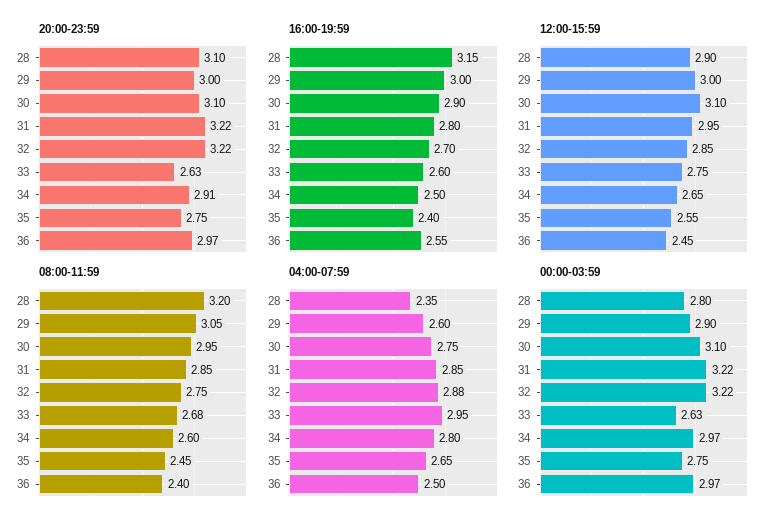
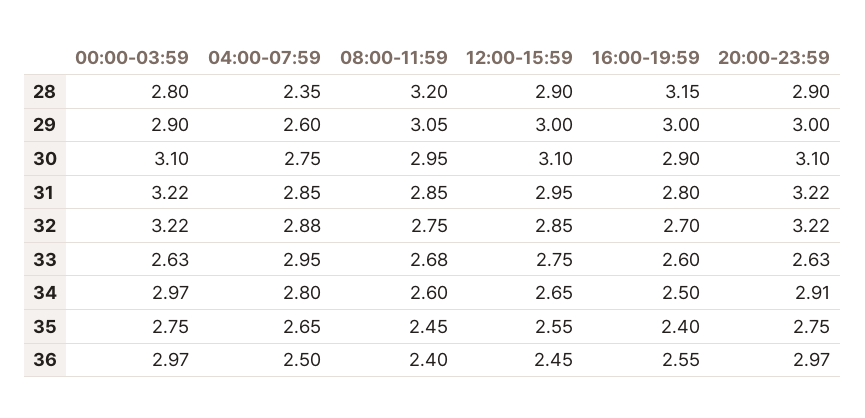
  {
    "20:00-23:59": {
-     "28": 3.1,
+     "28": 2.9,
      "29": 3,
      "30": 3.1,
      "31": 3.22,
      "32": 3.22,
      "33": 2.63,
      "34": 2.91,
      "35": 2.75,
      "36": 2.97
    },
    "16:00-19:59": {
      "28": 3.15,
      "29": 3,
      "30": 2.9,
      "31": 2.8,
      "32": 2.7,
      "33": 2.6,
      "34": 2.5,
      "35": 2.4,
      "36": 2.55
    },
    "12:00-15:59": {
      "28": 2.9,
      "29": 3,
      "30": 3.1,
      "31": 2.95,
      "32": 2.85,
      "33": 2.75,
      "34": 2.65,
      "35": 2.55,
      "36": 2.45
    },
    "08:00-11:59": {
      "28": 3.2,
      "29": 3.05,
      "30": 2.95,
      "31": 2.85,
      "32": 2.75,
      "33": 2.68,
      "34": 2.6,
      "35": 2.45,
      "36": 2.4
    },
    "04:00-07:59": {
      "28": 2.35,
      "29": 2.6,
      "30": 2.75,
      "31": 2.85,
      "32": 2.88,
      "33": 2.95,
      "34": 2.8,
      "35": 2.65,
      "36": 2.5
    },
    "00:00-03:59": {
      "28": 2.8,
      "29": 2.9,
      "30": 3.1,
      "31": 3.22,
      "32": 3.22,
      "33": 2.63,
      "34": 2.97,
      "35": 2.75,
      "36": 2.97
    }
  }

